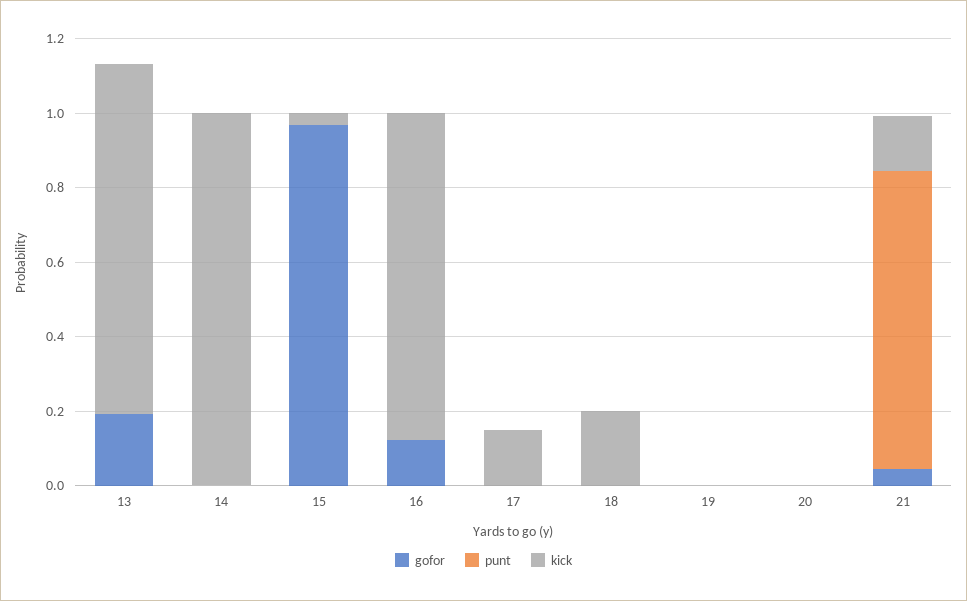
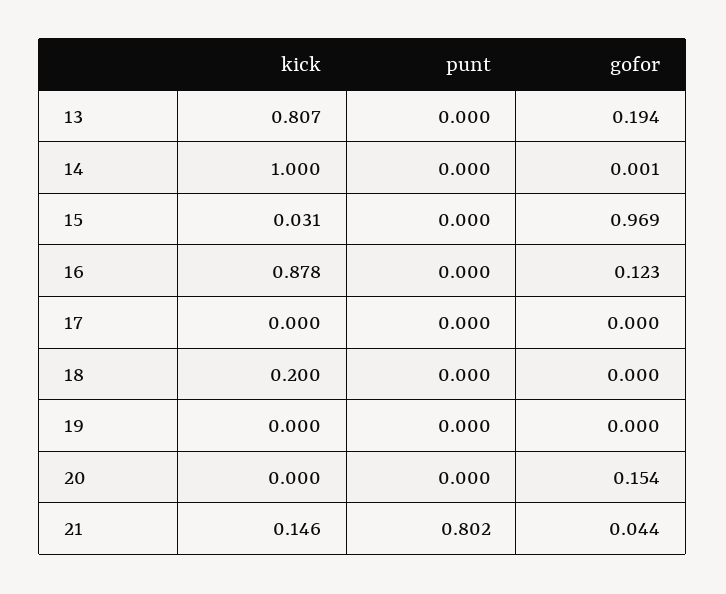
  {
    "gofor": {
      "13": 0.194,
      "14": 0.001,
      "15": 0.969,
      "16": 0.123,
      "17": 0,
      "18": 0,
      "19": 0,
-     "20": 0,
+     "20": 0.154,
      "21": 0.044
    },
    "punt": {
      "13": 0,
      "14": 0,
      "15": 0,
      "16": 0,
      "17": 0,
      "18": 0,
      "19": 0,
      "20": 0,
      "21": 0.802
    },
    "kick": {
-     "13": 0.95,
+     "13": 0.807,
      "14": 1,
      "15": 0.031,
      "16": 0.878,
-     "17": 0.15,
+     "17": 0,
      "18": 0.2,
      "19": 0,
      "20": 0,
      "21": 0.146
    }
  }

